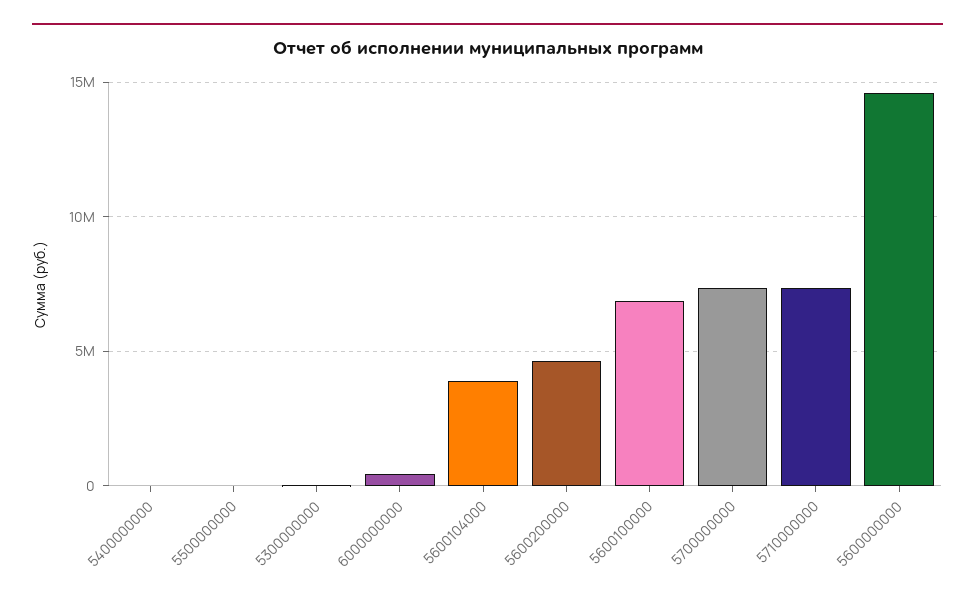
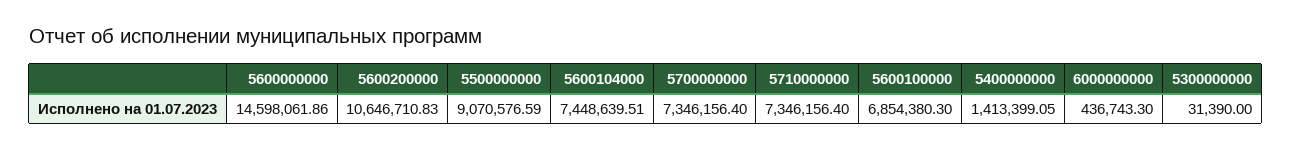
  {
-   "5400000000": 0,
+   "5400000000": 1413399.05,
-   "5500000000": 0,
+   "5500000000": 9070576.59,
    "5300000000": 31390,
    "6000000000": 436743.3,
-   "5600104000": 4000000,
+   "5600104000": 7448639.51,
-   "5600200000": 4500000,
+   "5600200000": 10646710.83,
    "5600100000": 6854380.3,
    "5700000000": 7346156.4,
    "5710000000": 7346156.4,
    "5600000000": 14598061.86
  }

